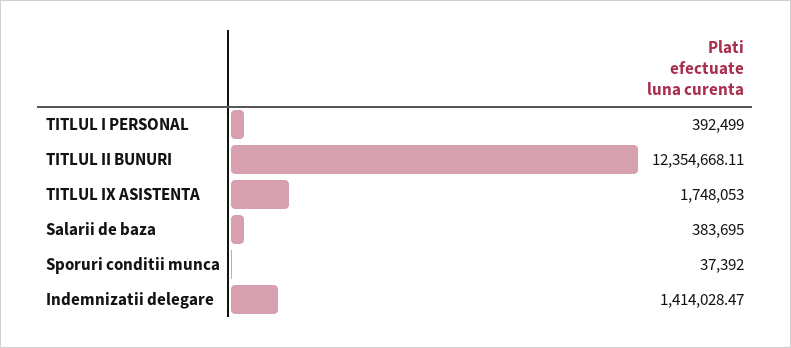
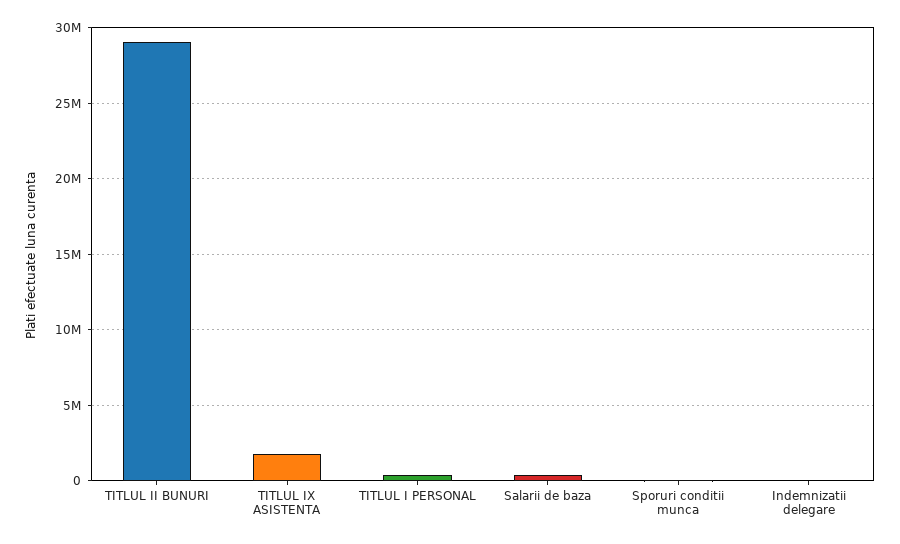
  {
    "TITLUL I PERSONAL": 392499,
-   "TITLUL II BUNURI": 12354668.11,
+   "TITLUL II BUNURI": 29000000,
    "TITLUL IX ASISTENTA": 1748053,
    "Salarii de baza": 383695,
    "Sporuri conditii munca": 37392,
-   "Indemnizatii delegare": 1414028.47
+   "Indemnizatii delegare": 0
  }

